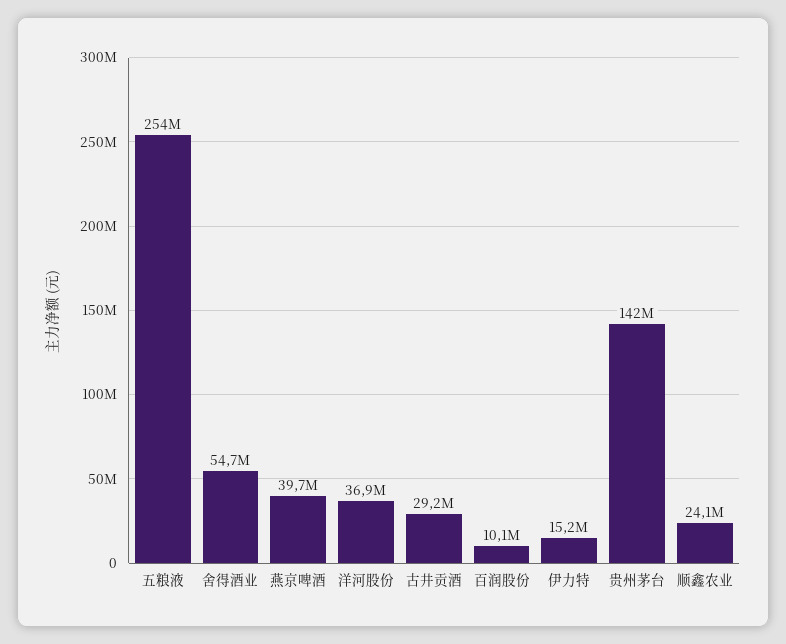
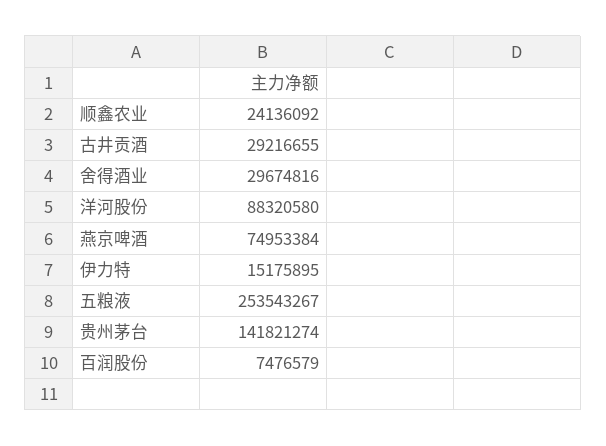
  {
    "五粮液": 253543267,
-   "舍得酒业": 54700000,
+   "舍得酒业": 29674816,
-   "燕京啤酒": 39700000,
+   "燕京啤酒": 74953384,
-   "洋河股份": 36900000,
+   "洋河股份": 88320580,
    "古井贡酒": 29216655,
-   "百润股份": 10100000,
+   "百润股份": 7476579,
    "伊力特": 15175895,
    "贵州茅台": 141821274,
    "顺鑫农业": 24136092
  }

